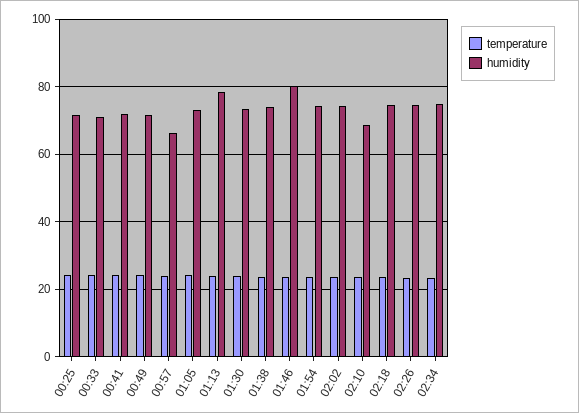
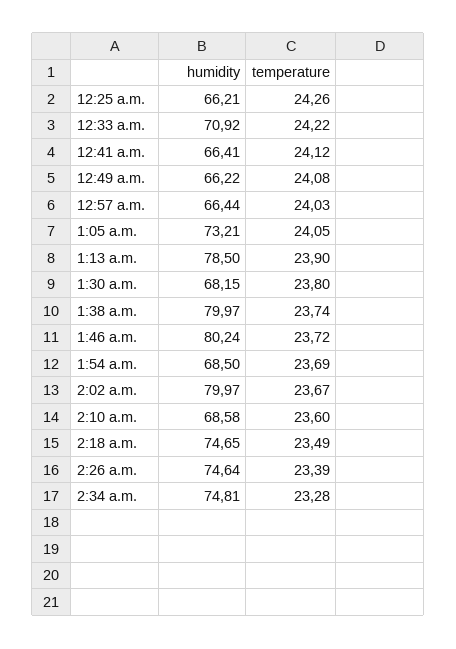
  {
    "temperature": {
      "00:25": 24.26,
      "00:33": 24.22,
      "00:41": 24.12,
      "00:49": 24.08,
      "00:57": 24.03,
      "01:05": 24.05,
      "01:13": 23.9,
      "01:30": 23.8,
      "01:38": 23.74,
      "01:46": 23.72,
      "01:54": 23.69,
      "02:02": 23.67,
      "02:10": 23.6,
      "02:18": 23.49,
      "02:26": 23.39,
      "02:34": 23.28
    },
    "humidity": {
-     "00:25": 72,
+     "00:25": 66.21,
      "00:33": 70.92,
-     "00:41": 72,
+     "00:41": 66.41,
-     "00:49": 72,
+     "00:49": 66.22,
      "00:57": 66.44,
      "01:05": 73.21,
      "01:13": 78.5,
-     "01:30": 74,
+     "01:30": 68.15,
-     "01:38": 74,
+     "01:38": 79.97,
      "01:46": 80.24,
-     "01:54": 74,
+     "01:54": 68.5,
-     "02:02": 74,
+     "02:02": 79.97,
      "02:10": 68.58,
      "02:18": 74.65,
      "02:26": 74.64,
      "02:34": 74.81
    }
  }

